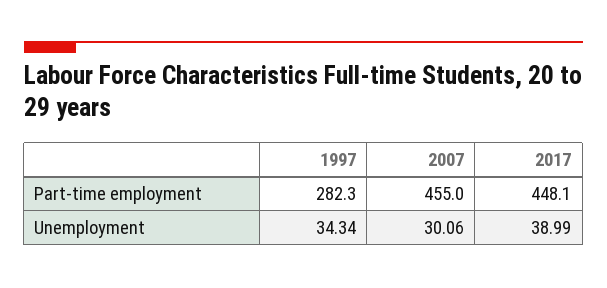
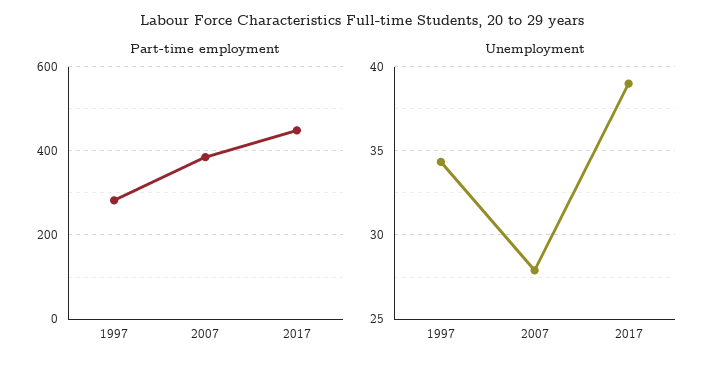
  {
    "Part-time employment": {
      "1997": 282.3,
-     "2007": 455,
+     "2007": 380,
      "2017": 448.1
    },
    "Unemployment": {
      "1997": 34.34,
-     "2007": 30.06,
+     "2007": 28,
      "2017": 38.99
    }
  }

